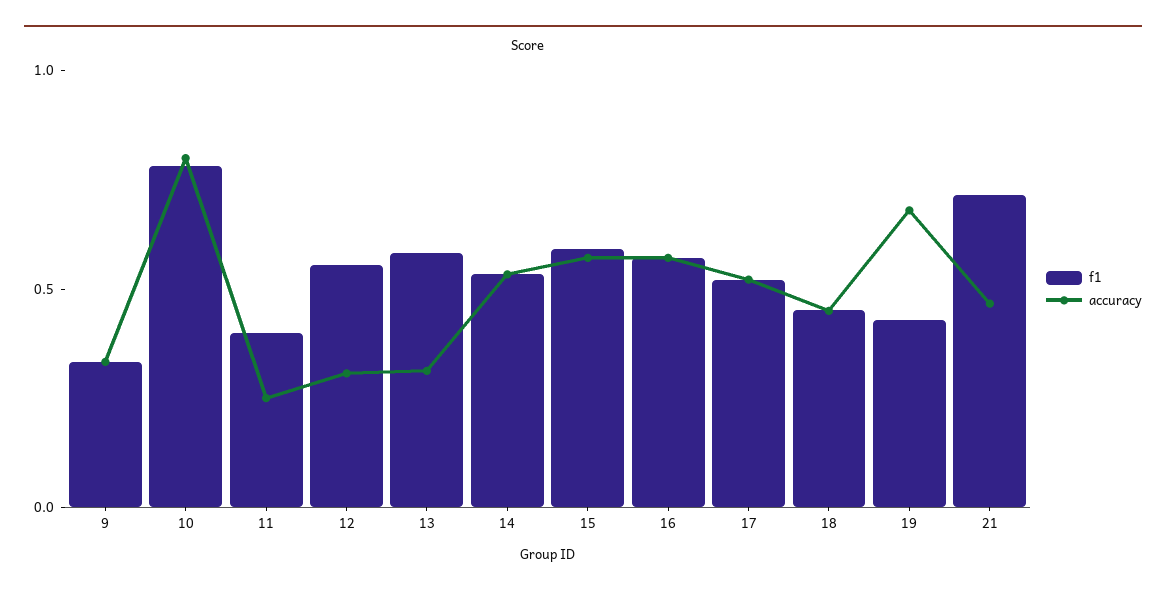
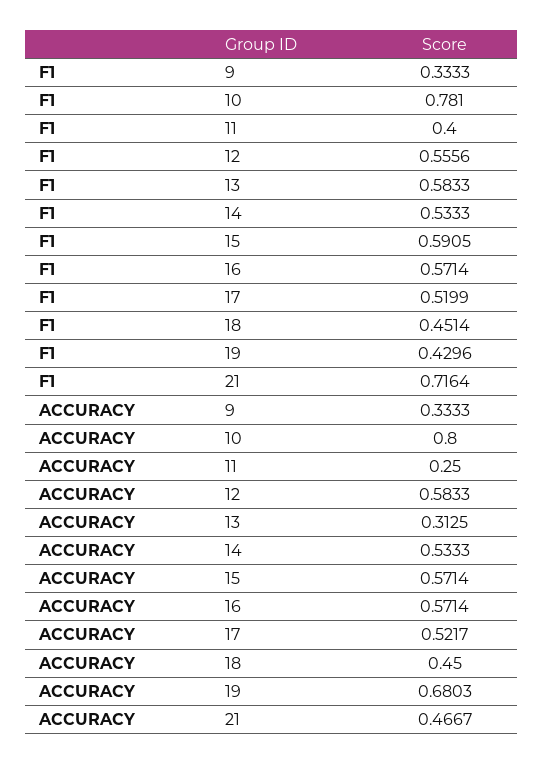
  {
    "f1": {
      "9": 0.3333,
      "10": 0.781,
      "11": 0.4,
      "12": 0.5556,
      "13": 0.5833,
      "14": 0.5333,
      "15": 0.5905,
      "16": 0.5714,
      "17": 0.5199,
      "18": 0.4514,
      "19": 0.4296,
      "21": 0.7164
    },
    "accuracy": {
      "9": 0.3333,
      "10": 0.8,
      "11": 0.25,
-     "12": 0.3,
+     "12": 0.5833,
      "13": 0.3125,
      "14": 0.5333,
      "15": 0.5714,
      "16": 0.5714,
      "17": 0.5217,
      "18": 0.45,
      "19": 0.6803,
      "21": 0.4667
    }
  }

